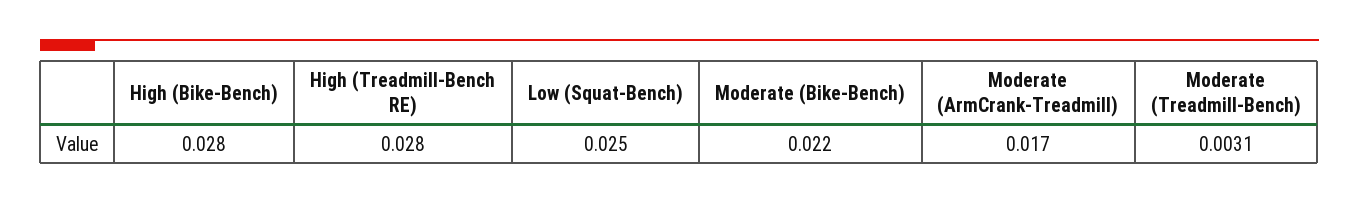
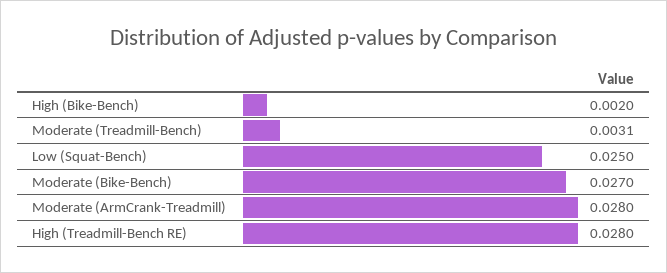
  {
-   "High (Bike-Bench)": 0.028,
+   "High (Bike-Bench)": 0.002,
    "High (Treadmill-Bench RE)": 0.028,
    "Low (Squat-Bench)": 0.025,
-   "Moderate (Bike-Bench)": 0.022,
+   "Moderate (Bike-Bench)": 0.027,
-   "Moderate (ArmCrank-Treadmill)": 0.017,
+   "Moderate (ArmCrank-Treadmill)": 0.028,
    "Moderate (Treadmill-Bench)": 0.0031
  }

